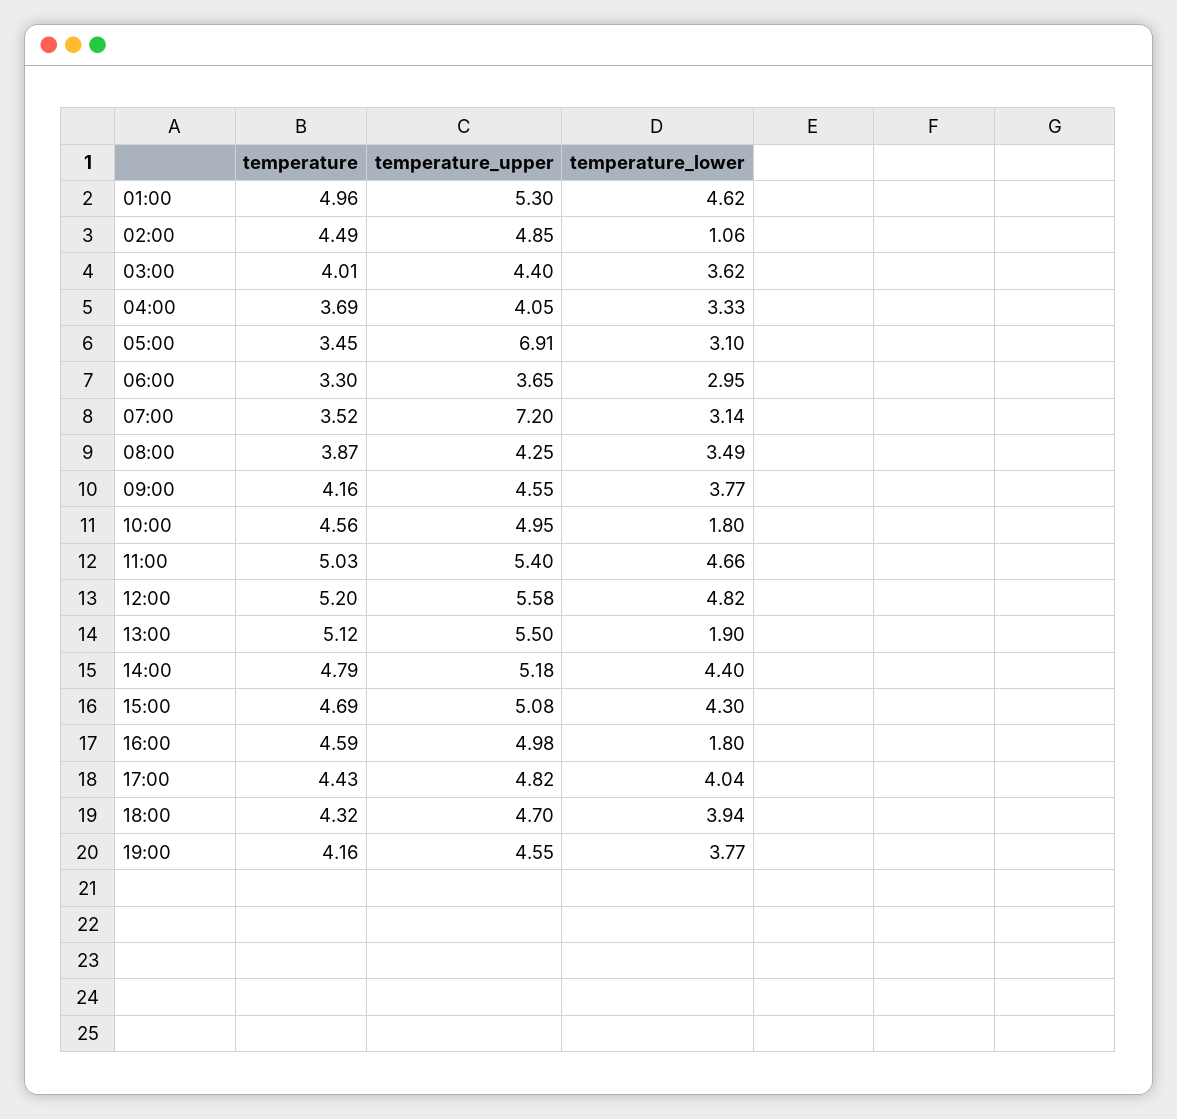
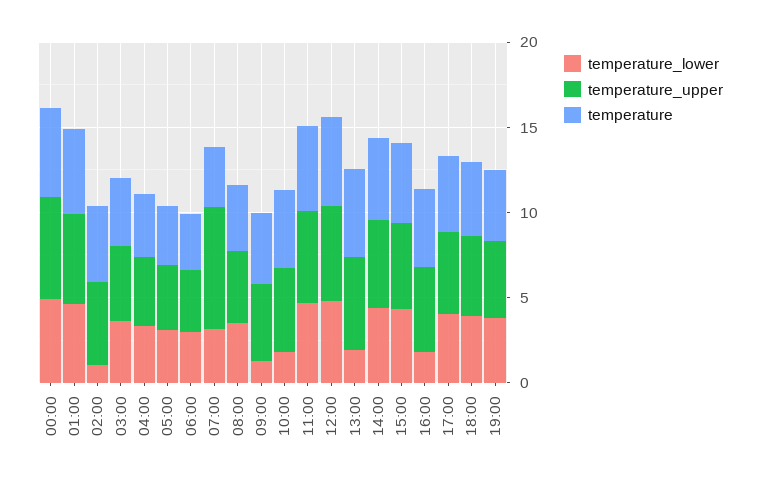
  {
    "temperature": {
      "01:00": 4.96,
      "02:00": 4.49,
      "03:00": 4.01,
      "04:00": 3.69,
      "05:00": 3.45,
      "06:00": 3.3,
      "07:00": 3.52,
      "08:00": 3.87,
      "09:00": 4.16,
      "10:00": 4.56,
      "11:00": 5.03,
      "12:00": 5.2,
      "13:00": 5.12,
      "14:00": 4.79,
      "15:00": 4.69,
      "16:00": 4.59,
      "17:00": 4.43,
      "18:00": 4.32,
-     "19:00": 4.16
+     "19:00": 4.16,
+     "00:00": 5
    },
    "temperature_upper": {
      "01:00": 5.3,
      "02:00": 4.85,
      "03:00": 4.4,
      "04:00": 4.05,
-     "05:00": 6.91,
+     "05:00": 4,
      "06:00": 3.65,
      "07:00": 7.2,
      "08:00": 4.25,
      "09:00": 4.55,
      "10:00": 4.95,
      "11:00": 5.4,
      "12:00": 5.58,
      "13:00": 5.5,
      "14:00": 5.18,
      "15:00": 5.08,
      "16:00": 4.98,
      "17:00": 4.82,
      "18:00": 4.7,
-     "19:00": 4.55
+     "19:00": 4.55,
+     "00:00": 6
    },
    "temperature_lower": {
      "01:00": 4.62,
      "02:00": 1.06,
      "03:00": 3.62,
      "04:00": 3.33,
      "05:00": 3.1,
      "06:00": 2.95,
      "07:00": 3.14,
      "08:00": 3.49,
-     "09:00": 3.77,
+     "09:00": 1,
      "10:00": 1.8,
      "11:00": 4.66,
      "12:00": 4.82,
      "13:00": 1.9,
      "14:00": 4.4,
      "15:00": 4.3,
      "16:00": 1.8,
      "17:00": 4.04,
      "18:00": 3.94,
-     "19:00": 3.77
+     "19:00": 3.77,
+     "00:00": 5
    }
  }

